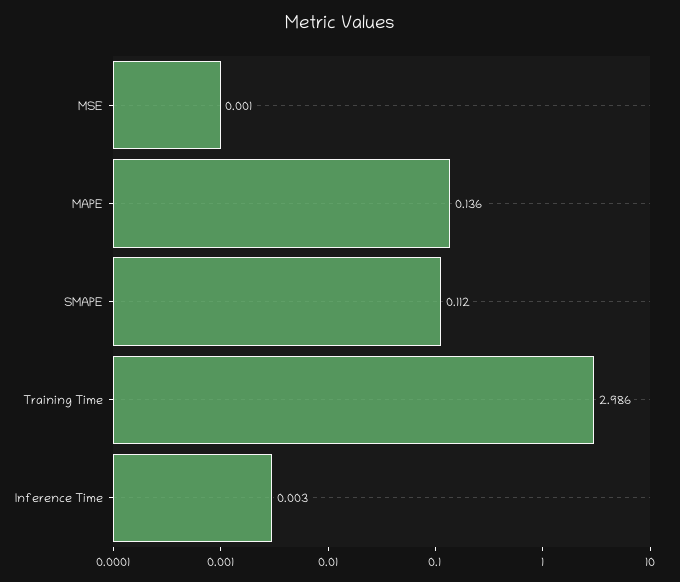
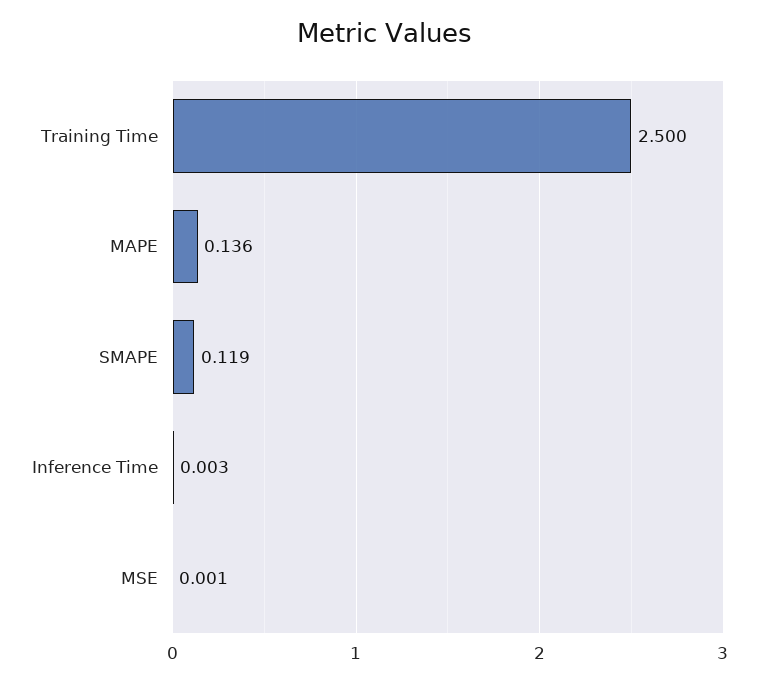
  {
    "MSE": 0.001,
    "MAPE": 0.136,
-   "SMAPE": 0.112,
+   "SMAPE": 0.119,
-   "Training Time": 2.986,
+   "Training Time": 2.5,
    "Inference Time": 0.003
  }

